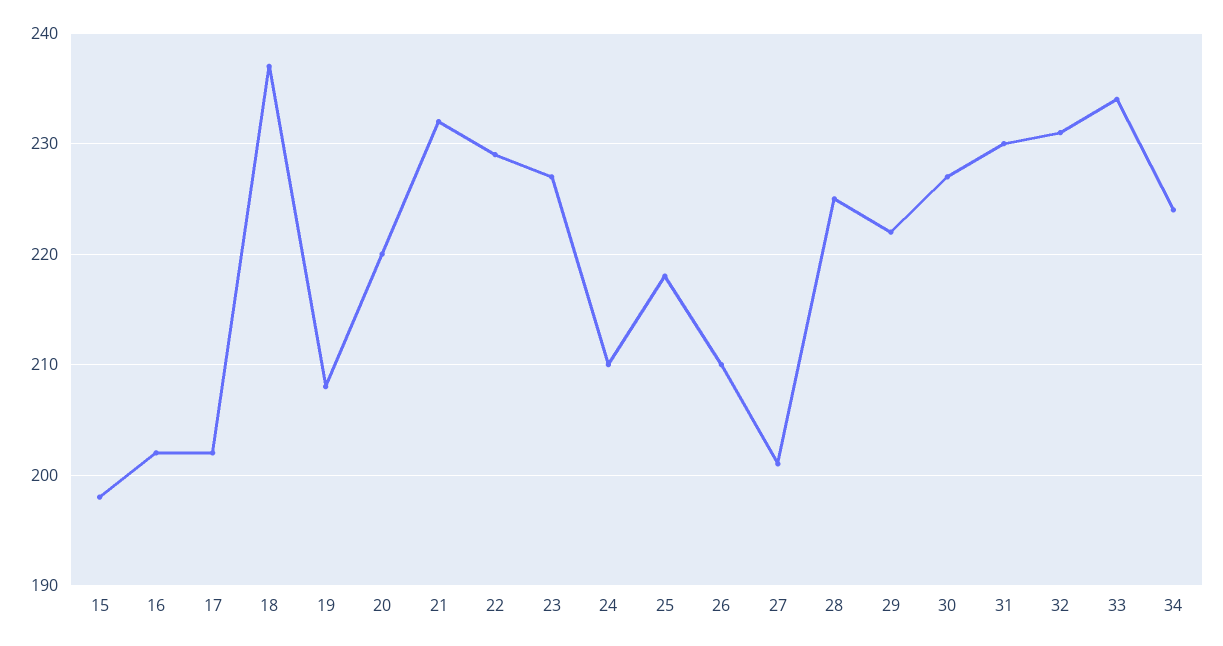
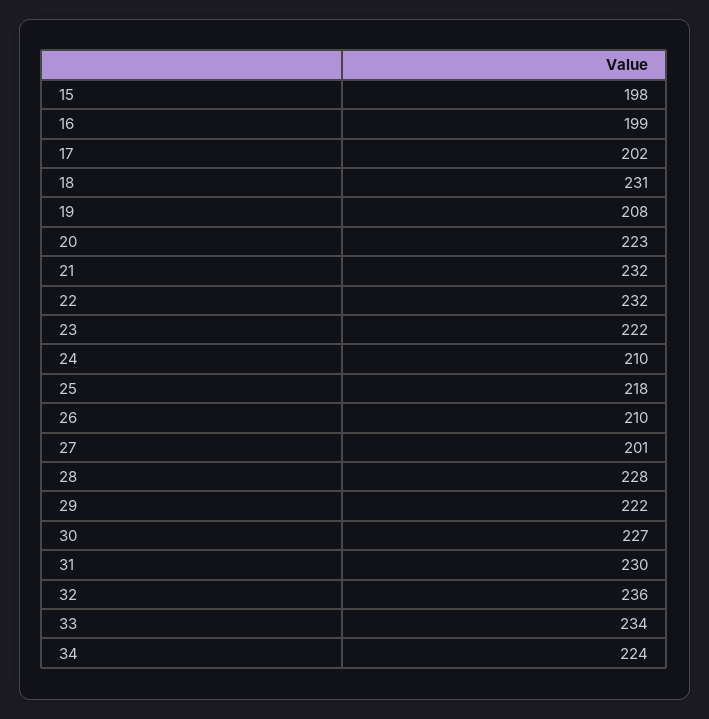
  {
    "15": 198,
-   "16": 202,
+   "16": 199,
    "17": 202,
-   "18": 237,
+   "18": 231,
    "19": 208,
-   "20": 220,
+   "20": 223,
    "21": 232,
-   "22": 229,
+   "22": 232,
-   "23": 227,
+   "23": 222,
    "24": 210,
    "25": 218,
    "26": 210,
    "27": 201,
-   "28": 225,
+   "28": 228,
    "29": 222,
    "30": 227,
    "31": 230,
-   "32": 231,
+   "32": 236,
    "33": 234,
    "34": 224
  }

